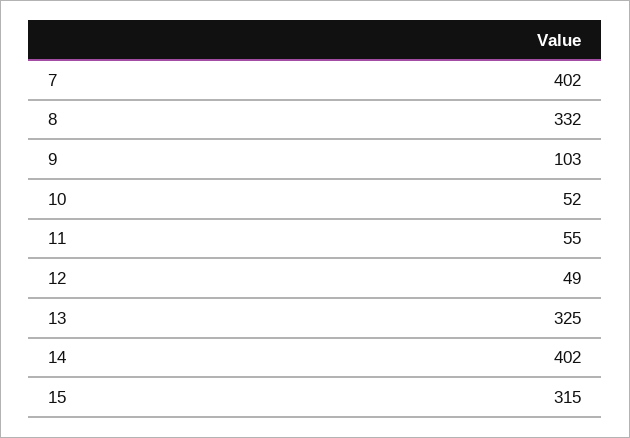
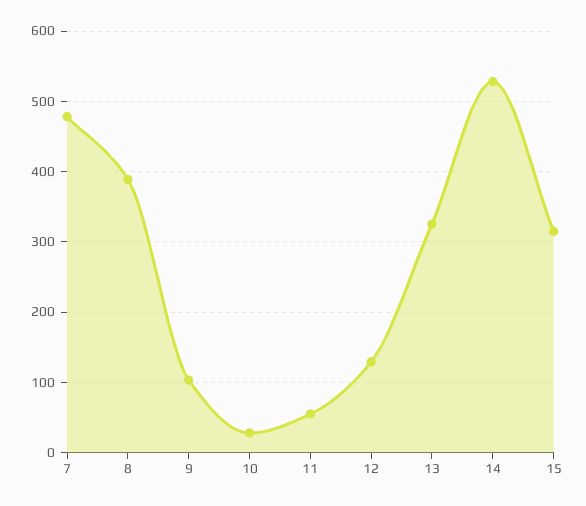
  {
-   "7": 402,
+   "7": 480,
-   "8": 332,
+   "8": 390,
    "9": 103,
-   "10": 52,
+   "10": 30,
    "11": 55,
-   "12": 49,
+   "12": 130,
    "13": 325,
-   "14": 402,
+   "14": 530,
    "15": 315
  }

